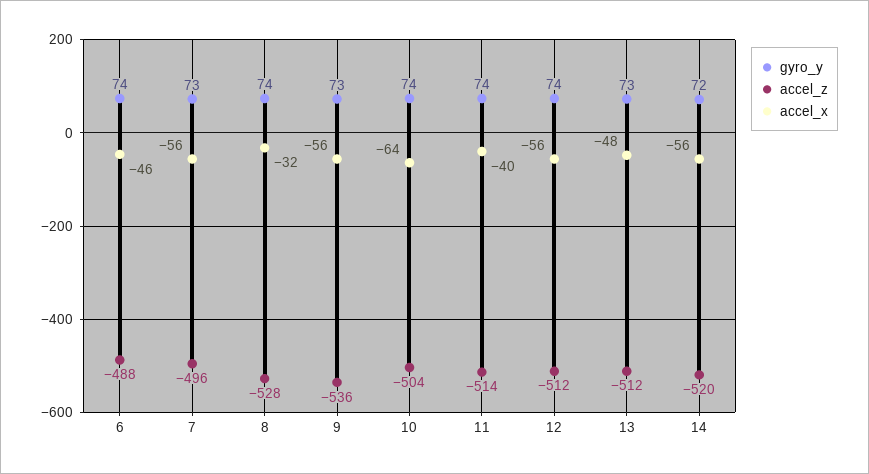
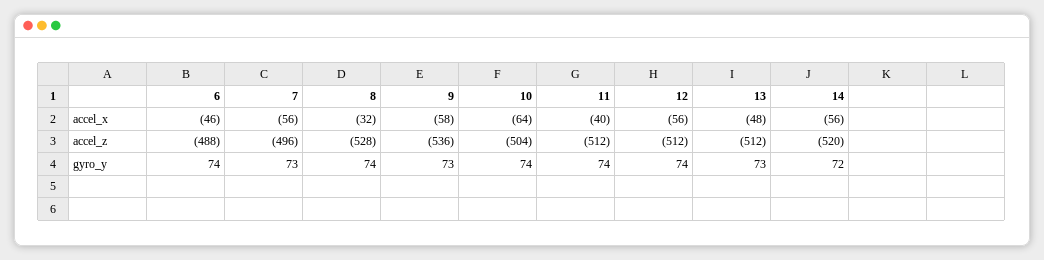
  {
    "gyro_y": {
      "6": 74,
      "7": 73,
      "8": 74,
      "9": 73,
      "10": 74,
      "11": 74,
      "12": 74,
      "13": 73,
      "14": 72
    },
    "accel_z": {
      "6": -488,
      "7": -496,
      "8": -528,
      "9": -536,
      "10": -504,
-     "11": -514,
+     "11": -512,
      "12": -512,
      "13": -512,
      "14": -520
    },
    "accel_x": {
      "6": -46,
      "7": -56,
      "8": -32,
-     "9": -56,
+     "9": -58,
      "10": -64,
      "11": -40,
      "12": -56,
      "13": -48,
      "14": -56
    }
  }

